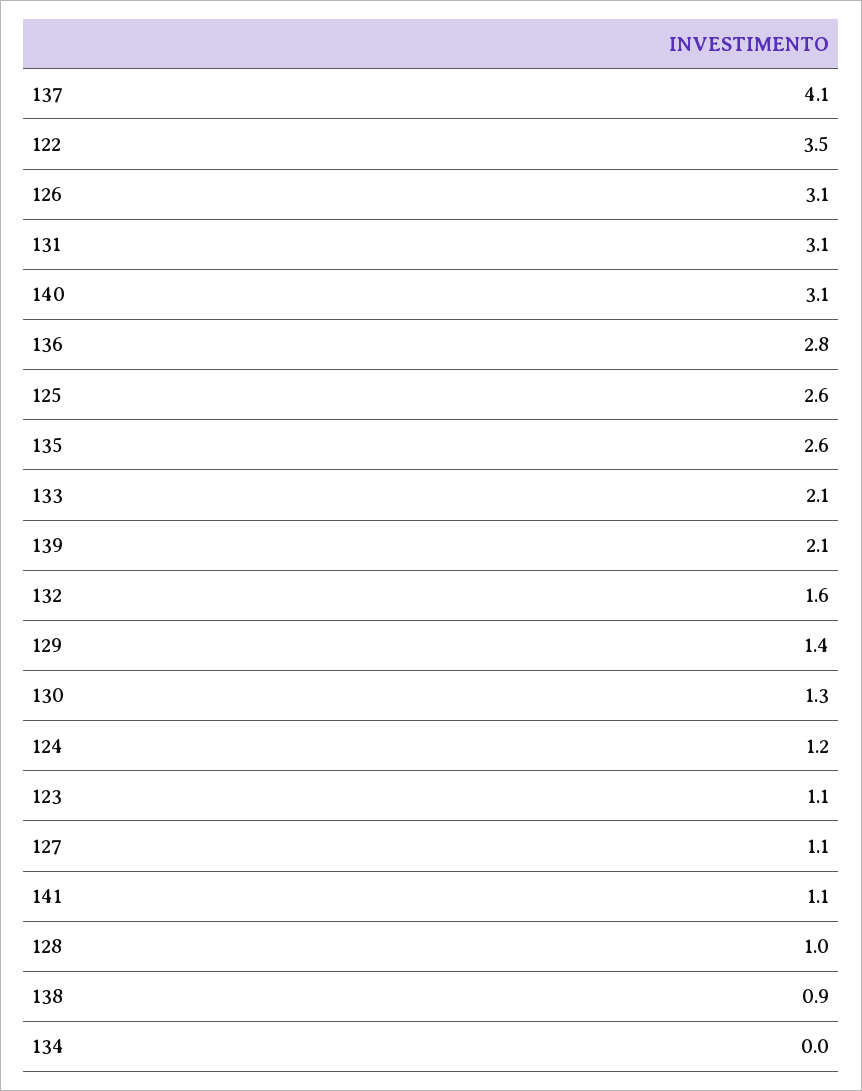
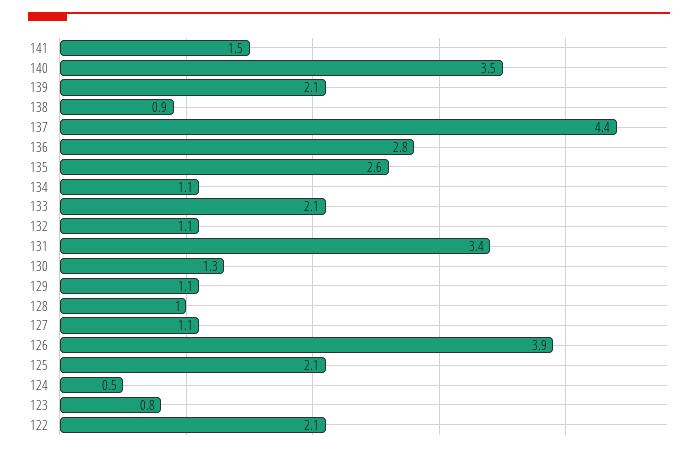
  {
-   "137": 4.1,
+   "137": 4.4,
-   "122": 3.5,
+   "122": 2.1,
-   "126": 3.1,
+   "126": 3.9,
-   "131": 3.1,
+   "131": 3.4,
-   "140": 3.1,
+   "140": 3.5,
    "136": 2.8,
-   "125": 2.6,
+   "125": 2.1,
    "135": 2.6,
    "133": 2.1,
    "139": 2.1,
-   "132": 1.6,
+   "132": 1.1,
-   "129": 1.4,
+   "129": 1.1,
    "130": 1.3,
-   "124": 1.2,
+   "124": 0.5,
-   "123": 1.1,
+   "123": 0.8,
    "127": 1.1,
-   "141": 1.1,
+   "141": 1.5,
    "128": 1,
    "138": 0.9,
-   "134": 0
+   "134": 1.1
  }

